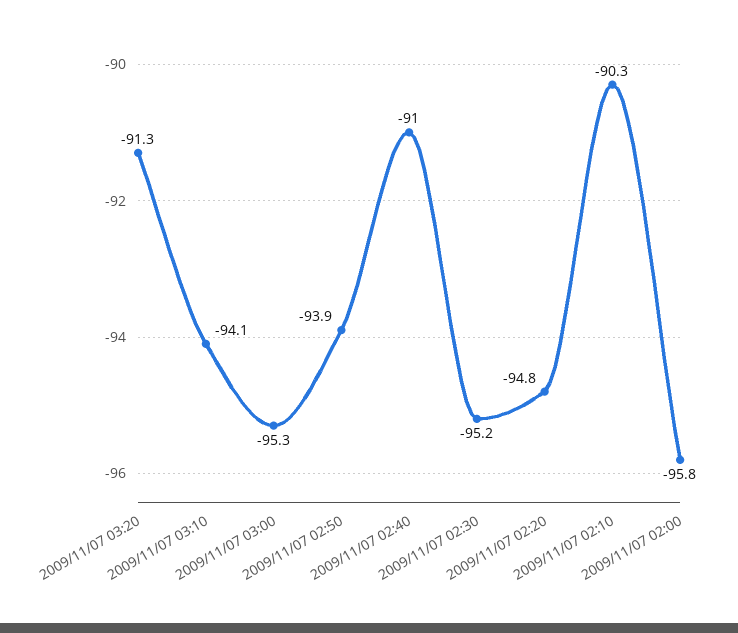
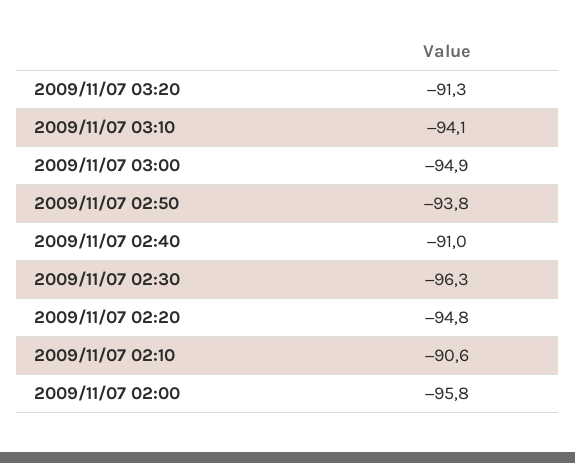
  {
    "2009/11/07 03:20": -91.3,
    "2009/11/07 03:10": -94.1,
-   "2009/11/07 03:00": -95.3,
+   "2009/11/07 03:00": -94.9,
-   "2009/11/07 02:50": -93.9,
+   "2009/11/07 02:50": -93.8,
    "2009/11/07 02:40": -91,
-   "2009/11/07 02:30": -95.2,
+   "2009/11/07 02:30": -96.3,
    "2009/11/07 02:20": -94.8,
-   "2009/11/07 02:10": -90.3,
+   "2009/11/07 02:10": -90.6,
    "2009/11/07 02:00": -95.8
  }

